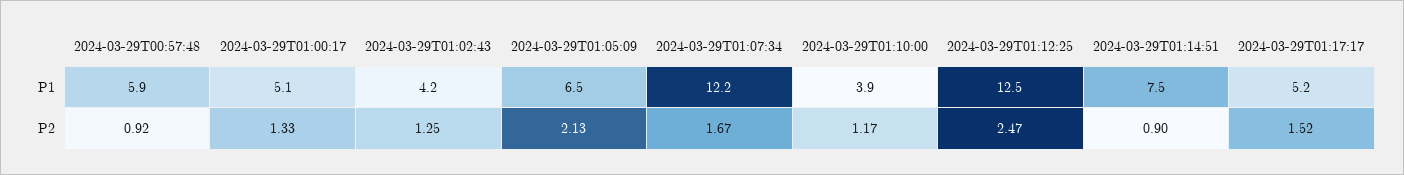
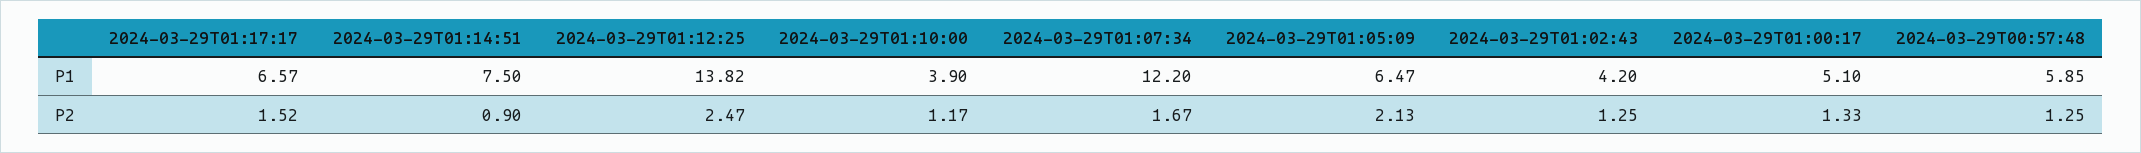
  {
    "2024-03-29T00:57:48": {
      "P1": 5.85,
-     "P2": 0.92
+     "P2": 1.25
    },
    "2024-03-29T01:00:17": {
      "P1": 5.1,
      "P2": 1.33
    },
    "2024-03-29T01:02:43": {
      "P1": 4.2,
      "P2": 1.25
    },
    "2024-03-29T01:05:09": {
      "P1": 6.47,
      "P2": 2.13
    },
    "2024-03-29T01:07:34": {
      "P1": 12.2,
      "P2": 1.67
    },
    "2024-03-29T01:10:00": {
      "P1": 3.9,
      "P2": 1.17
    },
    "2024-03-29T01:12:25": {
-     "P1": 12.5,
+     "P1": 13.82,
      "P2": 2.47
    },
    "2024-03-29T01:14:51": {
      "P1": 7.5,
      "P2": 0.9
    },
    "2024-03-29T01:17:17": {
-     "P1": 5.2,
+     "P1": 6.57,
      "P2": 1.52
    }
  }

